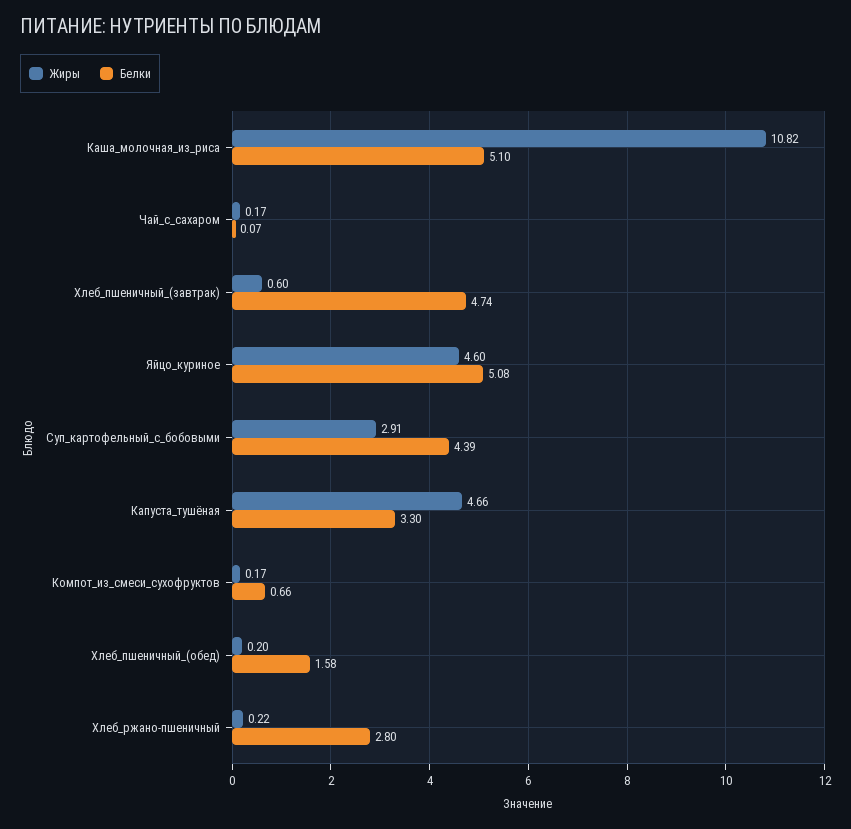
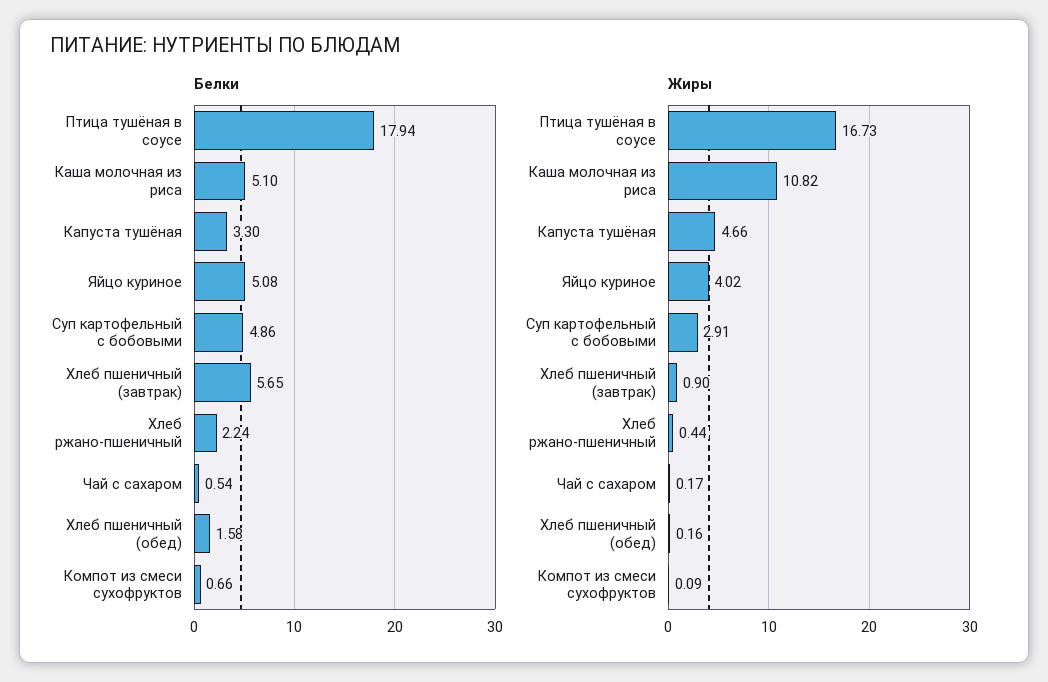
  {
    "Жиры": {
      "Каша_молочная_из_риса": 10.82,
      "Чай_с_сахаром": 0.17,
-     "Хлеб_пшеничный_(завтрак)": 0.6,
+     "Хлеб_пшеничный_(завтрак)": 0.9,
-     "Яйцо_куриное": 4.6,
+     "Яйцо_куриное": 4.02,
      "Суп_картофельный_с_бобовыми": 2.91,
      "Капуста_тушёная": 4.66,
-     "Компот_из_смеси_сухофруктов": 0.17,
+     "Компот_из_смеси_сухофруктов": 0.09,
-     "Хлеб_пшеничный_(обед)": 0.2,
+     "Хлеб_пшеничный_(обед)": 0.16,
-     "Хлеб_ржано-пшеничный": 0.22
+     "Хлеб_ржано-пшеничный": 0.44,
+     "Птица тушёная в соусе": 16.73
    },
    "Белки": {
      "Каша_молочная_из_риса": 5.1,
-     "Чай_с_сахаром": 0.07,
+     "Чай_с_сахаром": 0.54,
-     "Хлеб_пшеничный_(завтрак)": 4.74,
+     "Хлеб_пшеничный_(завтрак)": 5.65,
      "Яйцо_куриное": 5.08,
-     "Суп_картофельный_с_бобовыми": 4.39,
+     "Суп_картофельный_с_бобовыми": 4.86,
      "Капуста_тушёная": 3.3,
      "Компот_из_смеси_сухофруктов": 0.66,
      "Хлеб_пшеничный_(обед)": 1.58,
-     "Хлеб_ржано-пшеничный": 2.8
+     "Хлеб_ржано-пшеничный": 2.24,
+     "Птица тушёная в соусе": 17.94
    }
  }

